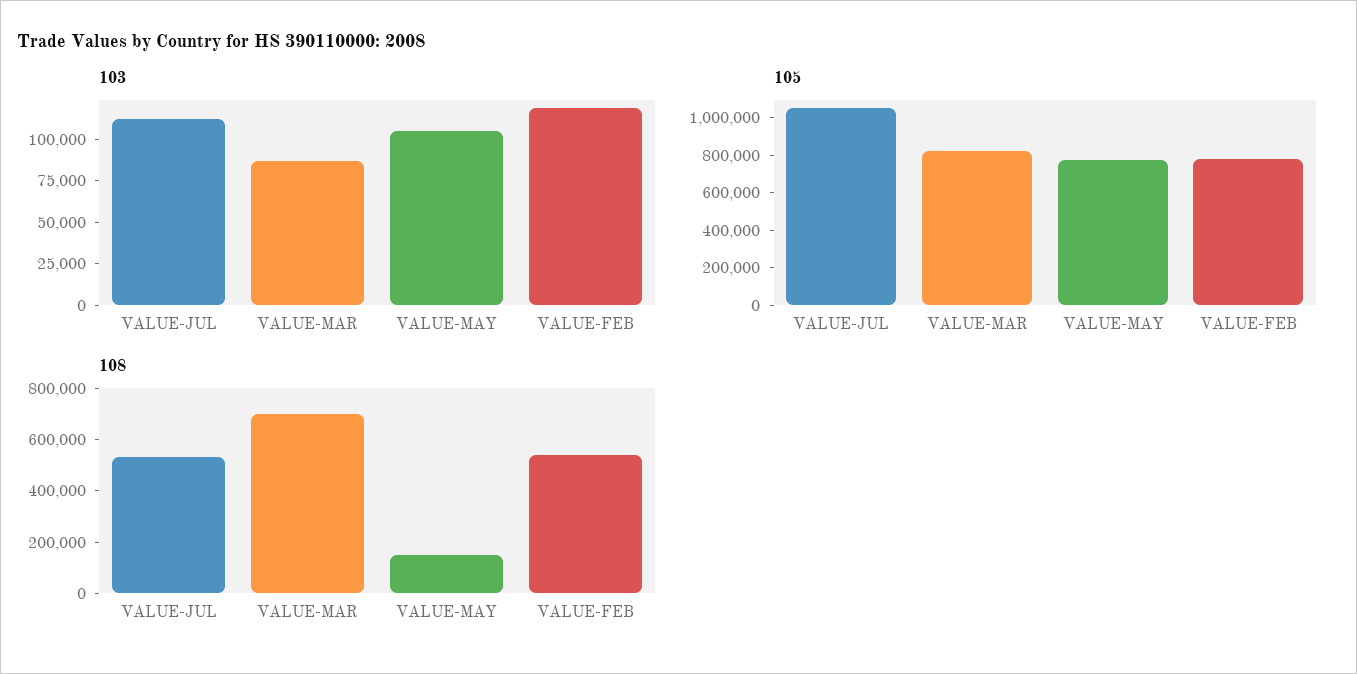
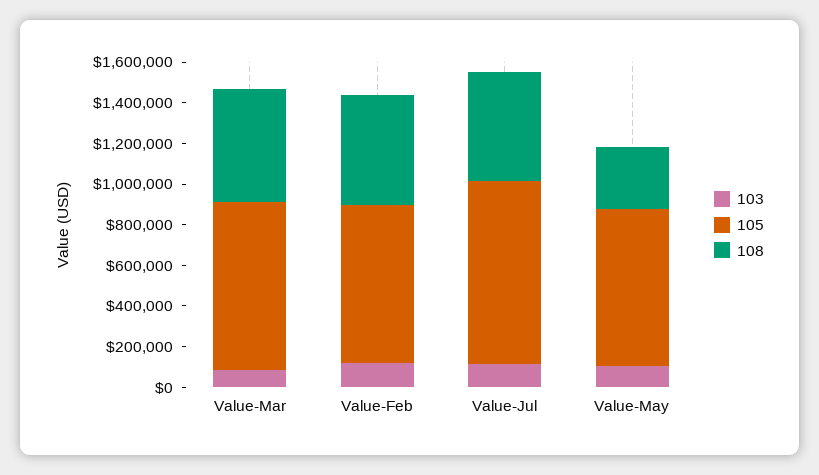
  {
    "103": {
      "VALUE-JUL": 110000,
      "VALUE-MAR": 85000,
      "VALUE-MAY": 105000,
      "VALUE-FEB": 120000
    },
    "105": {
-     "VALUE-JUL": 1050000,
+     "VALUE-JUL": 900000,
      "VALUE-MAR": 800000,
      "VALUE-MAY": 750000,
      "VALUE-FEB": 800000
    },
    "108": {
      "VALUE-JUL": 550000,
-     "VALUE-MAR": 700000,
+     "VALUE-MAR": 550000,
-     "VALUE-MAY": 150000,
+     "VALUE-MAY": 300000,
      "VALUE-FEB": 550000
    }
  }

